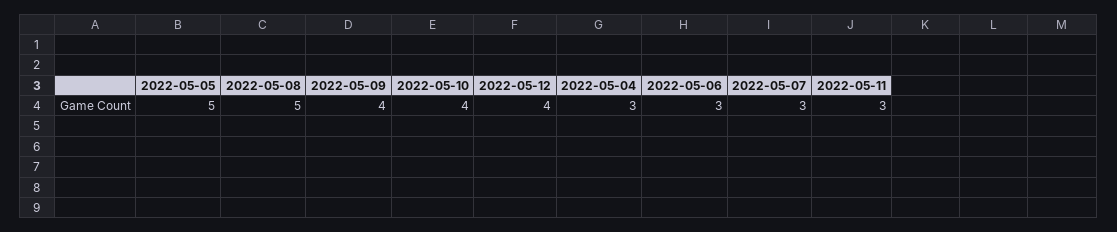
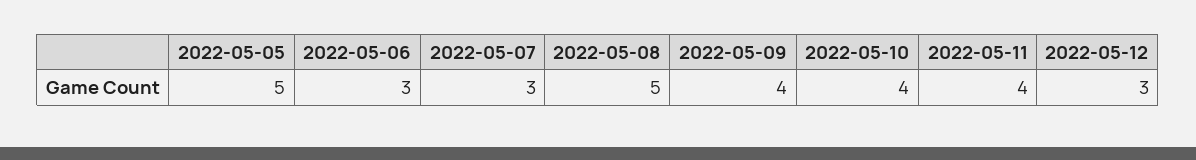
  {
    "2022-05-05": 5,
    "2022-05-08": 5,
    "2022-05-09": 4,
    "2022-05-10": 4,
-   "2022-05-12": 4,
+   "2022-05-12": 3,
-   "2022-05-04": 3,
    "2022-05-06": 3,
    "2022-05-07": 3,
-   "2022-05-11": 3
+   "2022-05-11": 4
  }

